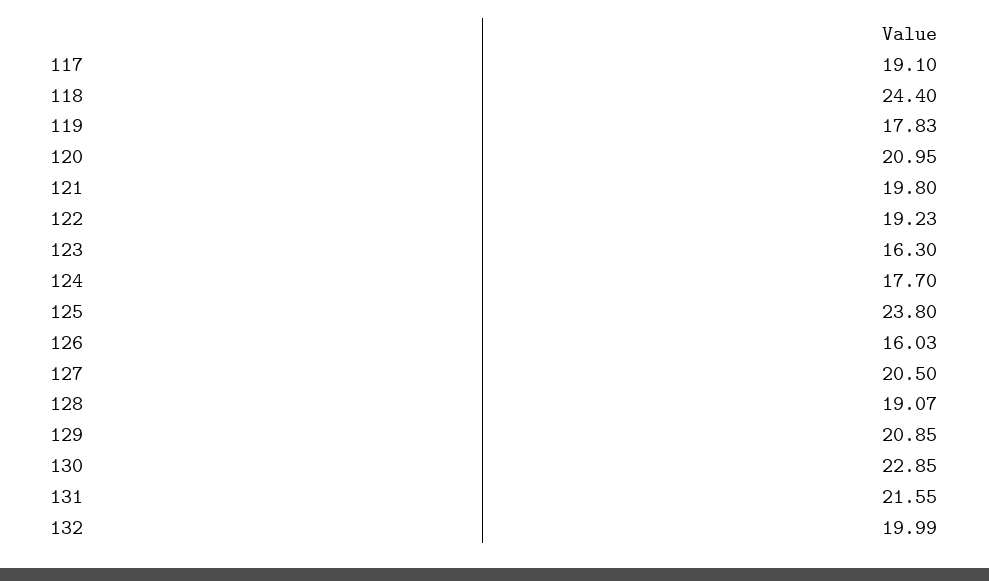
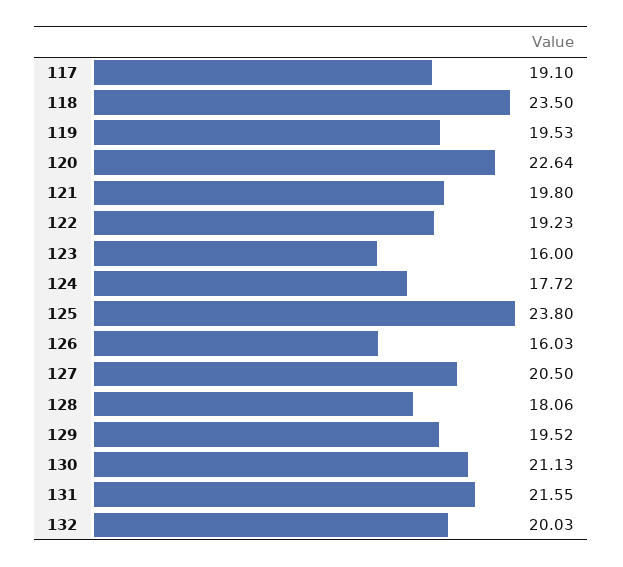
  {
    "117": 19.1,
-   "118": 24.4,
+   "118": 23.5,
-   "119": 17.83,
+   "119": 19.53,
-   "120": 20.95,
+   "120": 22.64,
    "121": 19.8,
    "122": 19.23,
-   "123": 16.3,
+   "123": 16,
-   "124": 17.7,
+   "124": 17.72,
    "125": 23.8,
    "126": 16.03,
    "127": 20.5,
-   "128": 19.07,
+   "128": 18.06,
-   "129": 20.85,
+   "129": 19.52,
-   "130": 22.85,
+   "130": 21.13,
    "131": 21.55,
-   "132": 19.99
+   "132": 20.03
  }

